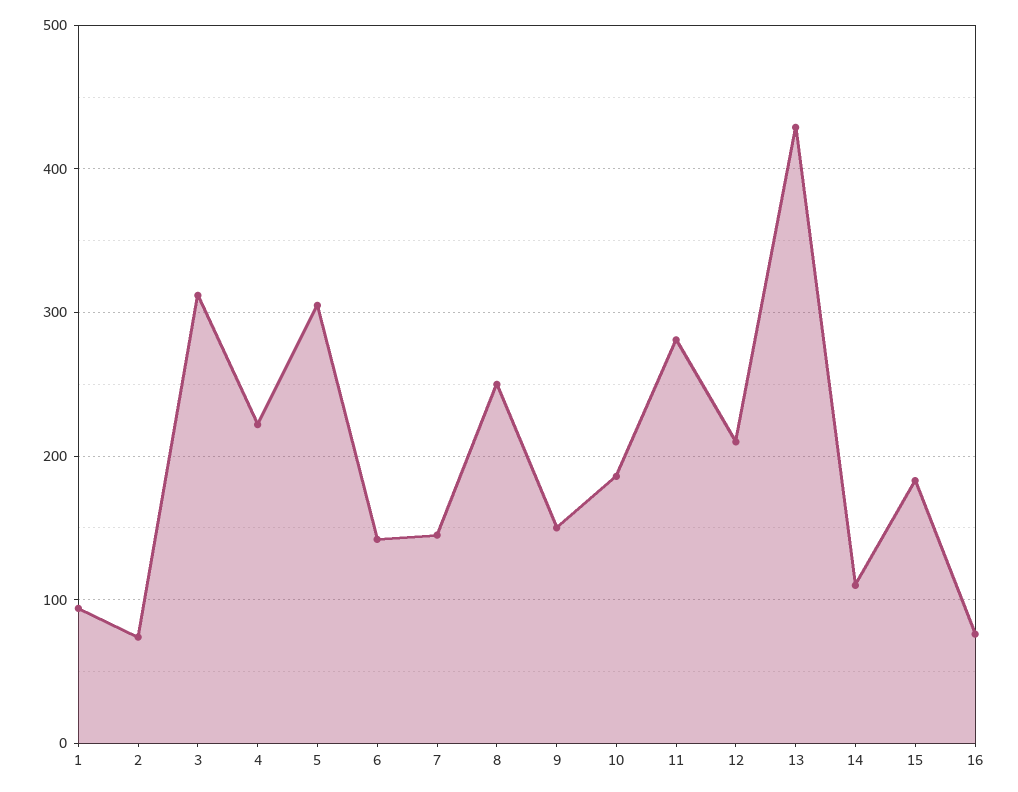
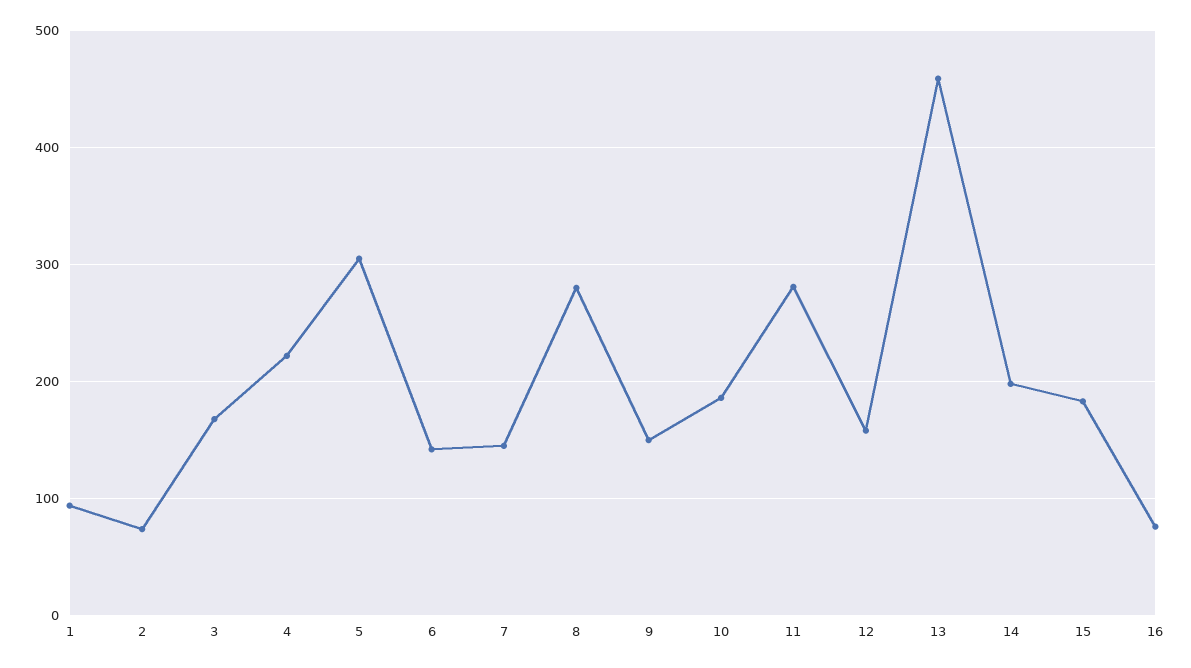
  {
    "1": 90,
    "2": 70,
-   "3": 310,
+   "3": 170,
    "4": 220,
    "5": 310,
    "6": 140,
    "7": 150,
-   "8": 250,
+   "8": 280,
    "9": 150,
    "10": 190,
    "11": 280,
-   "12": 210,
+   "12": 160,
-   "13": 430,
+   "13": 460,
-   "14": 110,
+   "14": 200,
    "15": 180,
    "16": 80
  }

